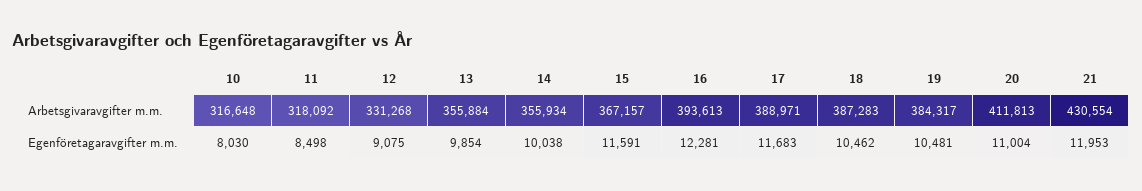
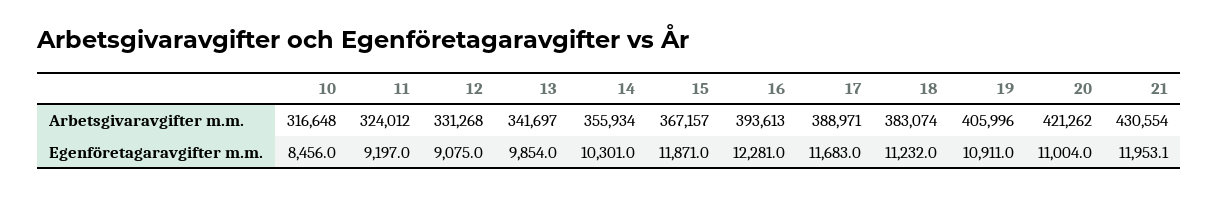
  {
    "10": {
      "Arbetsgivaravgifter m.m.": 316648,
-     "Egenföretagaravgifter m.m.": 8030
+     "Egenföretagaravgifter m.m.": 8456
    },
    "11": {
-     "Arbetsgivaravgifter m.m.": 318092,
+     "Arbetsgivaravgifter m.m.": 324012,
-     "Egenföretagaravgifter m.m.": 8498
+     "Egenföretagaravgifter m.m.": 9197
    },
    "12": {
      "Arbetsgivaravgifter m.m.": 331268,
      "Egenföretagaravgifter m.m.": 9075
    },
    "13": {
-     "Arbetsgivaravgifter m.m.": 355884,
+     "Arbetsgivaravgifter m.m.": 341697,
      "Egenföretagaravgifter m.m.": 9854
    },
    "14": {
      "Arbetsgivaravgifter m.m.": 355934,
-     "Egenföretagaravgifter m.m.": 10038
+     "Egenföretagaravgifter m.m.": 10301
    },
    "15": {
      "Arbetsgivaravgifter m.m.": 367157,
-     "Egenföretagaravgifter m.m.": 11591
+     "Egenföretagaravgifter m.m.": 11871
    },
    "16": {
      "Arbetsgivaravgifter m.m.": 393613,
      "Egenföretagaravgifter m.m.": 12281
    },
    "17": {
      "Arbetsgivaravgifter m.m.": 388971,
      "Egenföretagaravgifter m.m.": 11683
    },
    "18": {
-     "Arbetsgivaravgifter m.m.": 387283,
+     "Arbetsgivaravgifter m.m.": 383074,
-     "Egenföretagaravgifter m.m.": 10462
+     "Egenföretagaravgifter m.m.": 11232
    },
    "19": {
-     "Arbetsgivaravgifter m.m.": 384317,
+     "Arbetsgivaravgifter m.m.": 405996,
-     "Egenföretagaravgifter m.m.": 10481
+     "Egenföretagaravgifter m.m.": 10911
    },
    "20": {
-     "Arbetsgivaravgifter m.m.": 411813,
+     "Arbetsgivaravgifter m.m.": 421262,
      "Egenföretagaravgifter m.m.": 11004
    },
    "21": {
      "Arbetsgivaravgifter m.m.": 430554,
      "Egenföretagaravgifter m.m.": 11953.1
    }
  }

